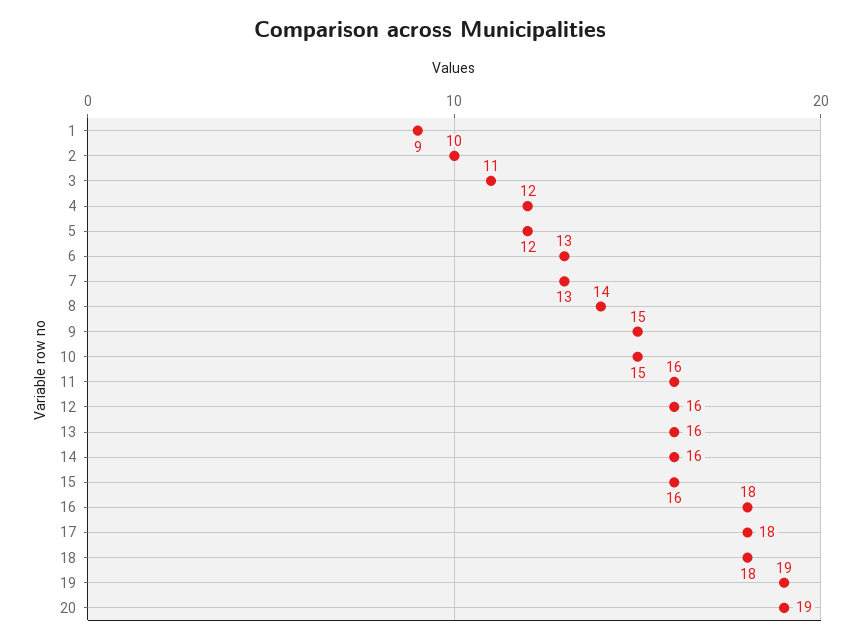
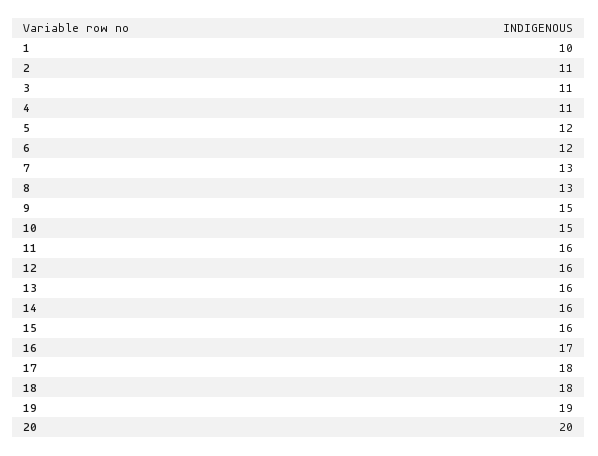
  {
-   "1": 9,
+   "1": 10,
-   "2": 10,
+   "2": 11,
    "3": 11,
-   "4": 12,
+   "4": 11,
    "5": 12,
-   "6": 13,
+   "6": 12,
    "7": 13,
-   "8": 14,
+   "8": 13,
    "9": 15,
    "10": 15,
    "11": 16,
    "12": 16,
    "13": 16,
    "14": 16,
    "15": 16,
-   "16": 18,
+   "16": 17,
    "17": 18,
    "18": 18,
    "19": 19,
-   "20": 19
+   "20": 20
  }

